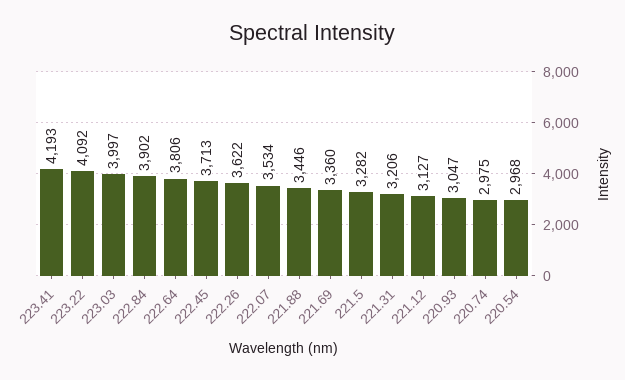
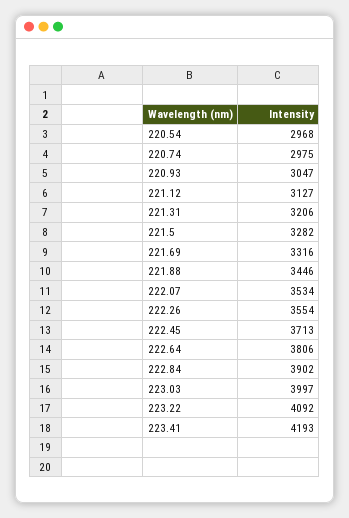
  {
    "223.41": 4193,
    "223.22": 4092,
    "223.03": 3997,
    "222.84": 3902,
    "222.64": 3806,
    "222.45": 3713,
-   "222.26": 3622,
+   "222.26": 3554,
    "222.07": 3534,
    "221.88": 3446,
-   "221.69": 3360,
+   "221.69": 3316,
    "221.5": 3282,
    "221.31": 3206,
    "221.12": 3127,
    "220.93": 3047,
    "220.74": 2975,
    "220.54": 2968
  }

